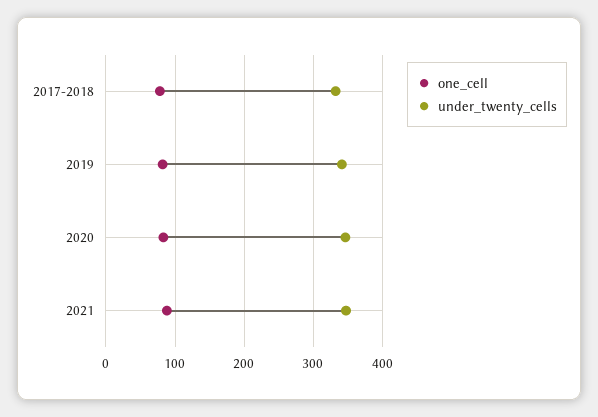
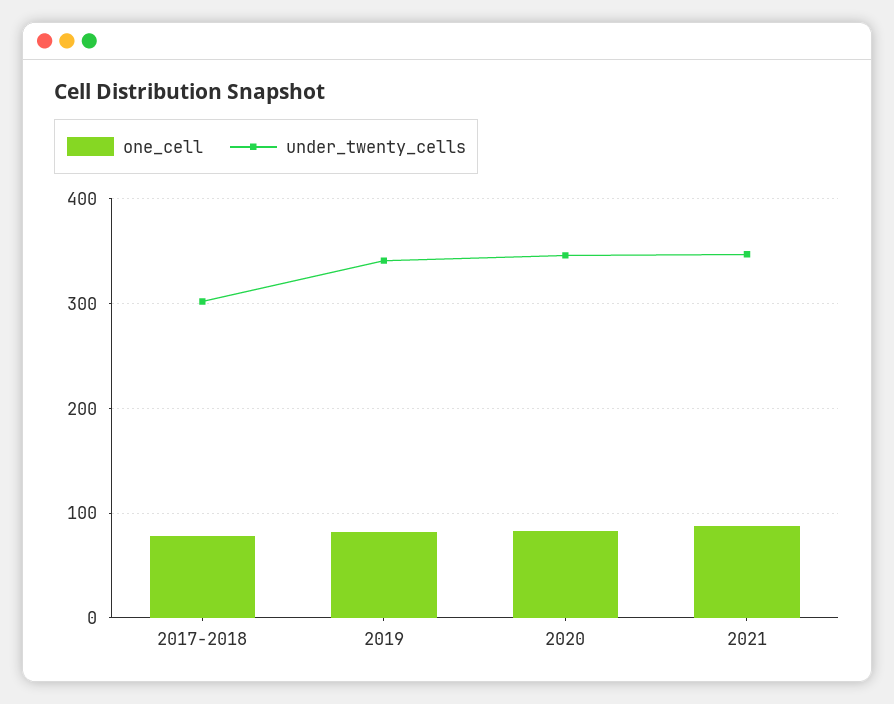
  {
    "one_cell": {
      "2017-2018": 80,
      "2019": 80,
      "2020": 80,
      "2021": 90
    },
    "under_twenty_cells": {
-     "2017-2018": 330,
+     "2017-2018": 300,
      "2019": 340,
      "2020": 350,
      "2021": 350
    }
  }

